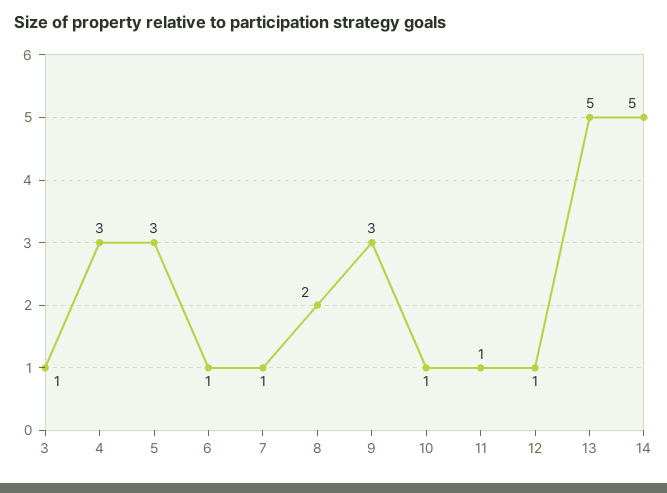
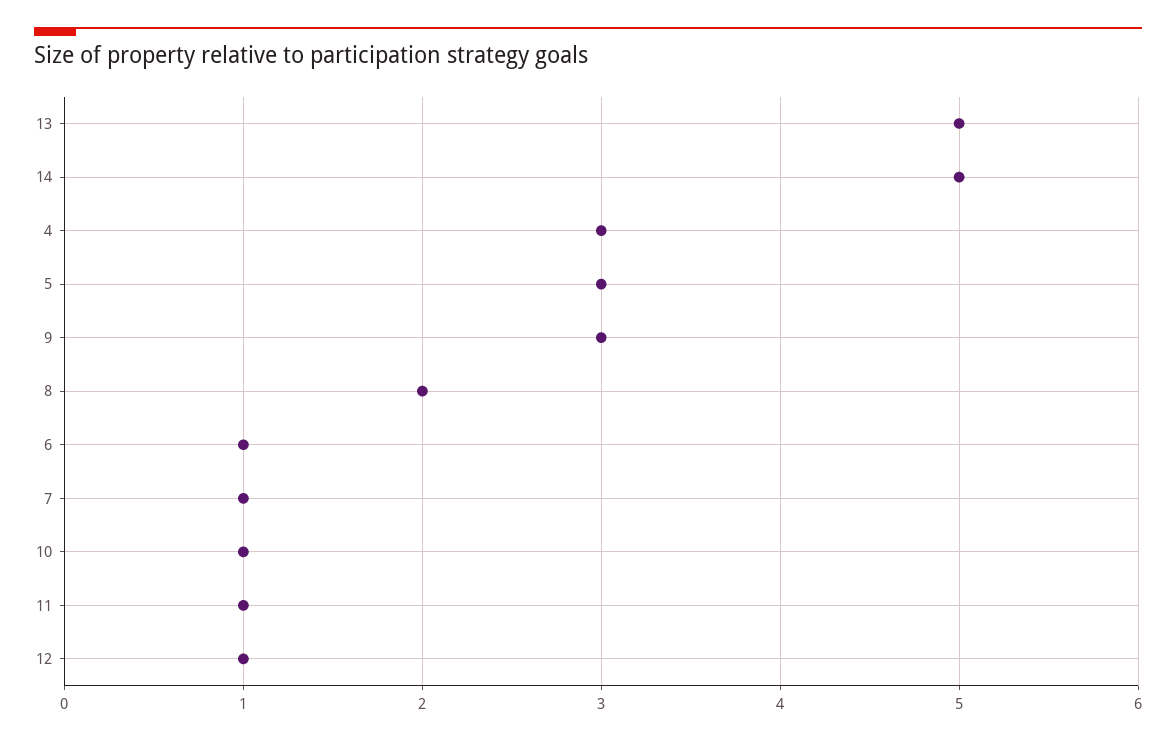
  {
-   "3": 1,
    "4": 3,
    "5": 3,
    "6": 1,
    "7": 1,
    "8": 2,
    "9": 3,
    "10": 1,
    "11": 1,
    "12": 1,
    "13": 5,
    "14": 5
  }

